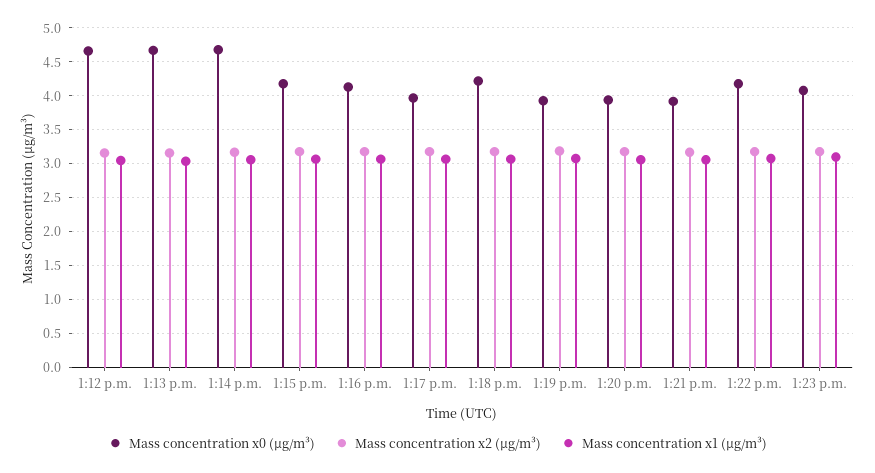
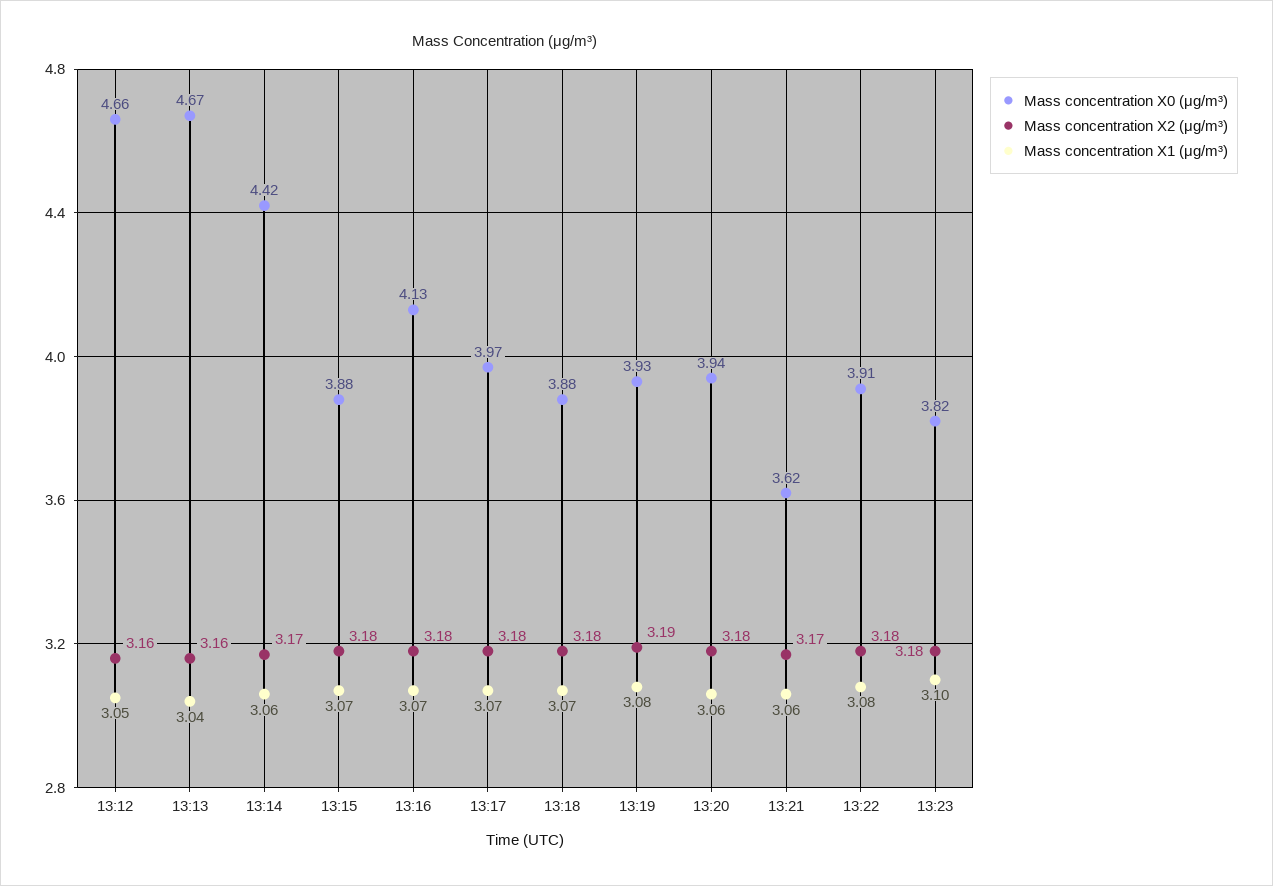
  {
    "Mass concentration x0 (μg/m³)": {
      "1:12 p.m.": 4.66,
      "1:13 p.m.": 4.67,
-     "1:14 p.m.": 4.7,
+     "1:14 p.m.": 4.42,
-     "1:15 p.m.": 4.2,
+     "1:15 p.m.": 3.88,
      "1:16 p.m.": 4.13,
      "1:17 p.m.": 3.97,
-     "1:18 p.m.": 4.2,
+     "1:18 p.m.": 3.88,
      "1:19 p.m.": 3.93,
      "1:20 p.m.": 3.94,
-     "1:21 p.m.": 3.9,
+     "1:21 p.m.": 3.62,
-     "1:22 p.m.": 4.2,
+     "1:22 p.m.": 3.91,
-     "1:23 p.m.": 4.1
+     "1:23 p.m.": 3.82
    },
    "Mass concentration x2 (μg/m³)": {
      "1:12 p.m.": 3.16,
      "1:13 p.m.": 3.16,
      "1:14 p.m.": 3.17,
      "1:15 p.m.": 3.18,
      "1:16 p.m.": 3.18,
      "1:17 p.m.": 3.18,
      "1:18 p.m.": 3.18,
      "1:19 p.m.": 3.19,
      "1:20 p.m.": 3.18,
      "1:21 p.m.": 3.17,
      "1:22 p.m.": 3.18,
      "1:23 p.m.": 3.18
    },
    "Mass concentration x1 (μg/m³)": {
      "1:12 p.m.": 3.05,
      "1:13 p.m.": 3.04,
      "1:14 p.m.": 3.06,
      "1:15 p.m.": 3.07,
      "1:16 p.m.": 3.07,
      "1:17 p.m.": 3.07,
      "1:18 p.m.": 3.07,
      "1:19 p.m.": 3.08,
      "1:20 p.m.": 3.06,
      "1:21 p.m.": 3.06,
      "1:22 p.m.": 3.08,
      "1:23 p.m.": 3.1
    }
  }

